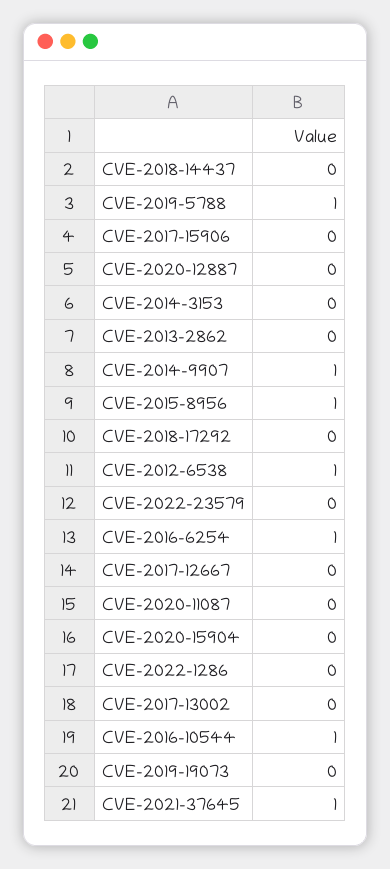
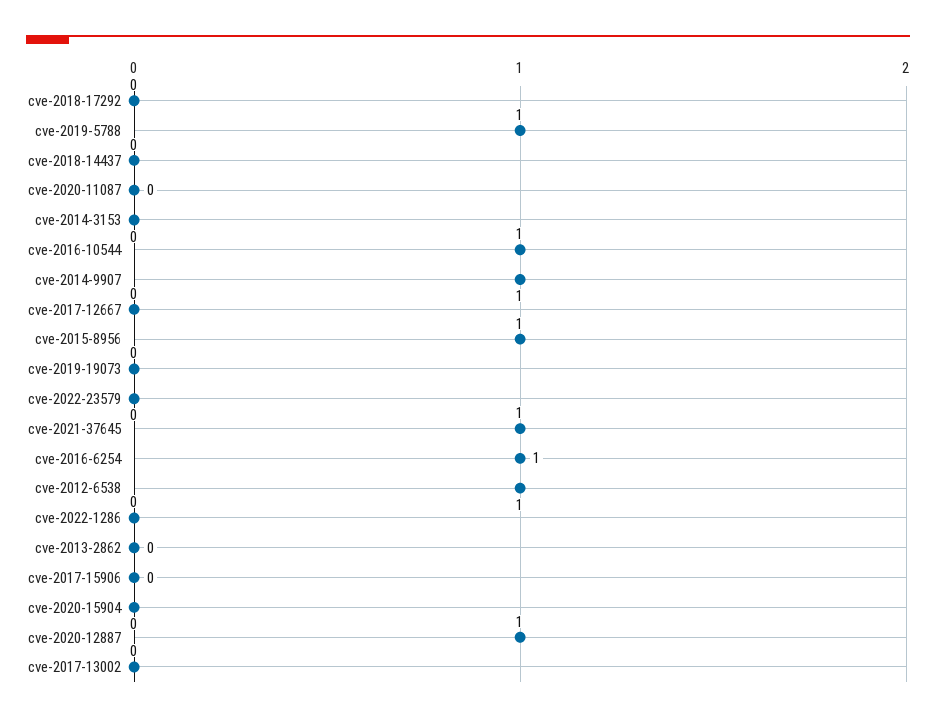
  {
    "CVE-2018-14437": 0,
    "CVE-2019-5788": 1,
    "CVE-2017-15906": 0,
-   "CVE-2020-12887": 0,
+   "CVE-2020-12887": 1,
    "CVE-2014-3153": 0,
    "CVE-2013-2862": 0,
    "CVE-2014-9907": 1,
    "CVE-2015-8956": 1,
    "CVE-2018-17292": 0,
    "CVE-2012-6538": 1,
    "CVE-2022-23579": 0,
    "CVE-2016-6254": 1,
    "CVE-2017-12667": 0,
    "CVE-2020-11087": 0,
    "CVE-2020-15904": 0,
    "CVE-2022-1286": 0,
    "CVE-2017-13002": 0,
    "CVE-2016-10544": 1,
    "CVE-2019-19073": 0,
    "CVE-2021-37645": 1
  }

